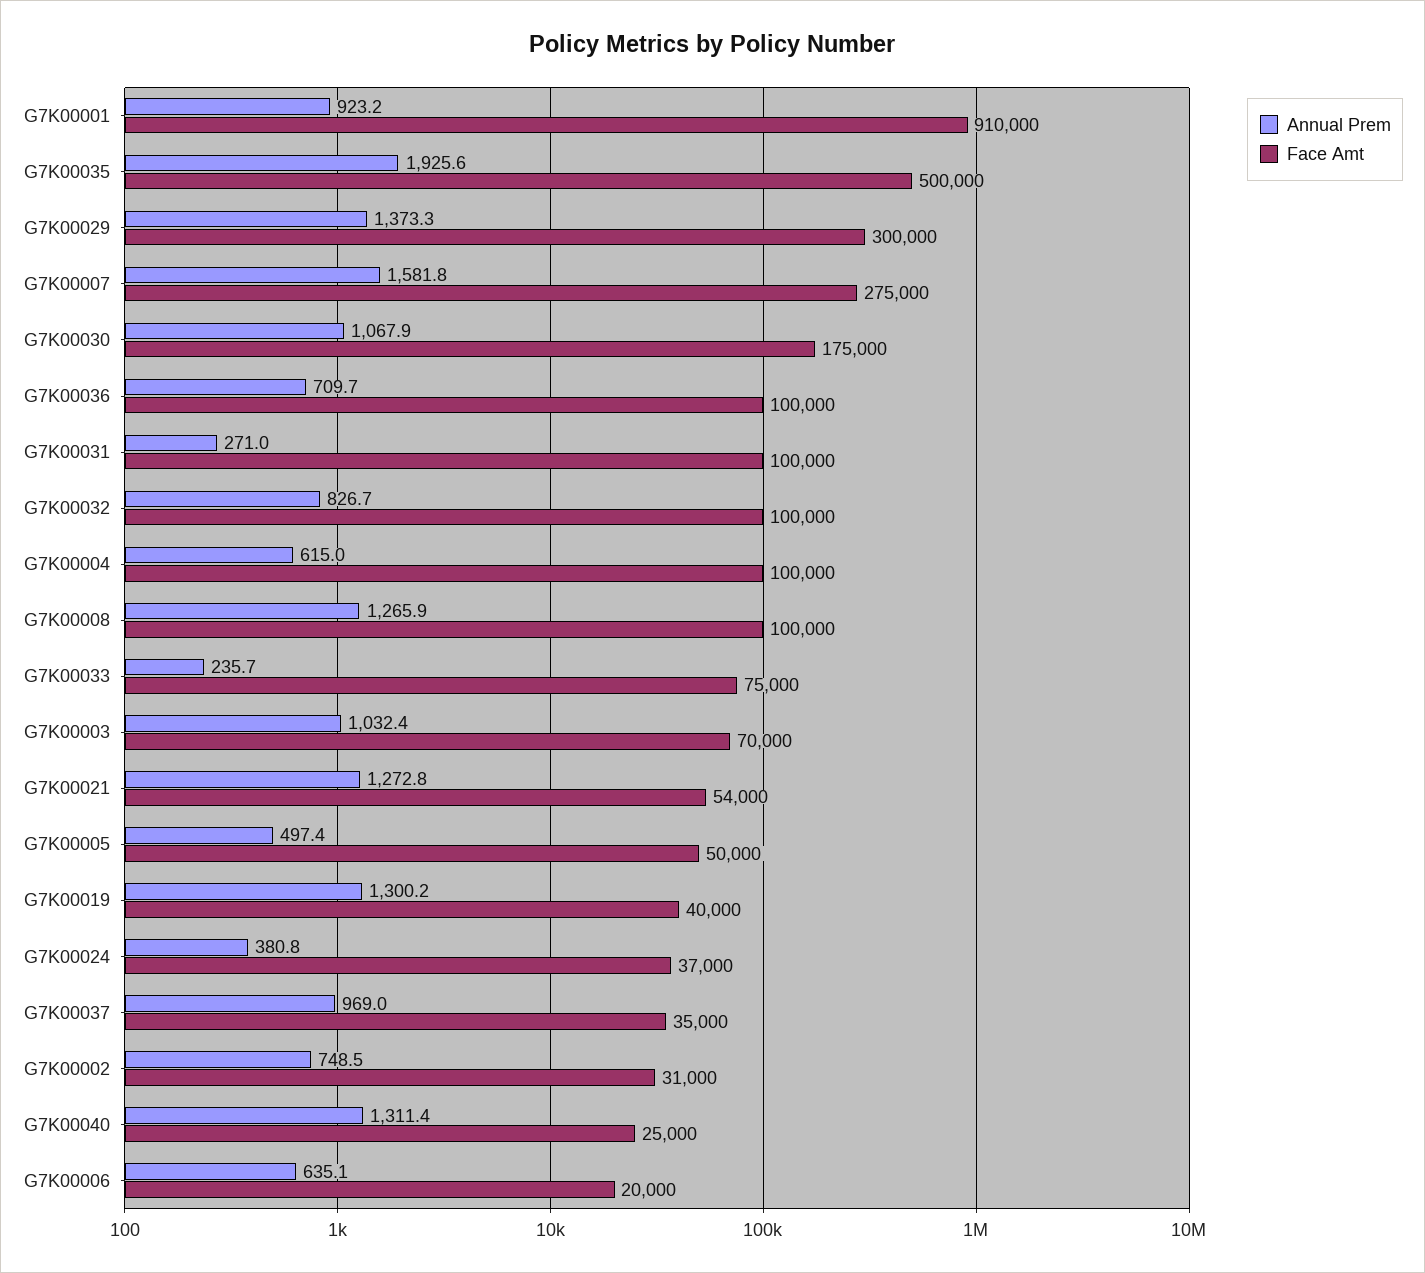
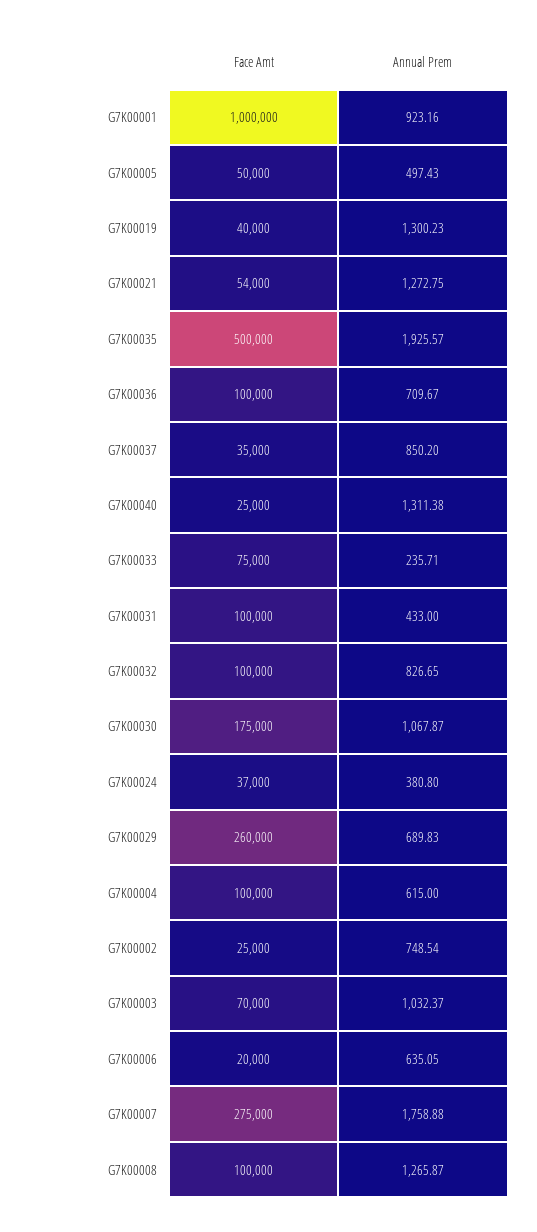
  {
    "Annual Prem": {
      "G7K00001": 923.16,
      "G7K00035": 1925.57,
-     "G7K00029": 1373.3,
+     "G7K00029": 689.83,
-     "G7K00007": 1581.8,
+     "G7K00007": 1758.88,
      "G7K00030": 1067.87,
      "G7K00036": 709.67,
-     "G7K00031": 271,
+     "G7K00031": 433,
      "G7K00032": 826.65,
      "G7K00004": 615,
      "G7K00008": 1265.87,
      "G7K00033": 235.71,
      "G7K00003": 1032.37,
      "G7K00021": 1272.75,
      "G7K00005": 497.43,
      "G7K00019": 1300.23,
      "G7K00024": 380.8,
-     "G7K00037": 969,
+     "G7K00037": 850.2,
      "G7K00002": 748.54,
      "G7K00040": 1311.38,
      "G7K00006": 635.05
    },
    "Face Amt": {
-     "G7K00001": 910000,
+     "G7K00001": 1000000,
      "G7K00035": 500000,
-     "G7K00029": 300000,
+     "G7K00029": 260000,
      "G7K00007": 275000,
      "G7K00030": 175000,
      "G7K00036": 100000,
      "G7K00031": 100000,
      "G7K00032": 100000,
      "G7K00004": 100000,
      "G7K00008": 100000,
      "G7K00033": 75000,
      "G7K00003": 70000,
      "G7K00021": 54000,
      "G7K00005": 50000,
      "G7K00019": 40000,
      "G7K00024": 37000,
      "G7K00037": 35000,
-     "G7K00002": 31000,
+     "G7K00002": 25000,
      "G7K00040": 25000,
      "G7K00006": 20000
    }
  }

